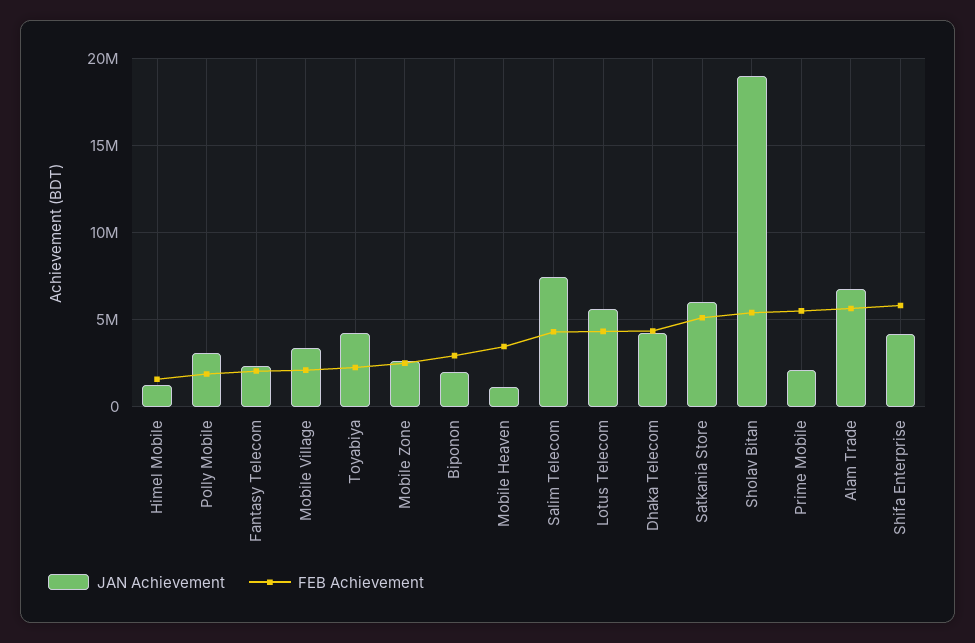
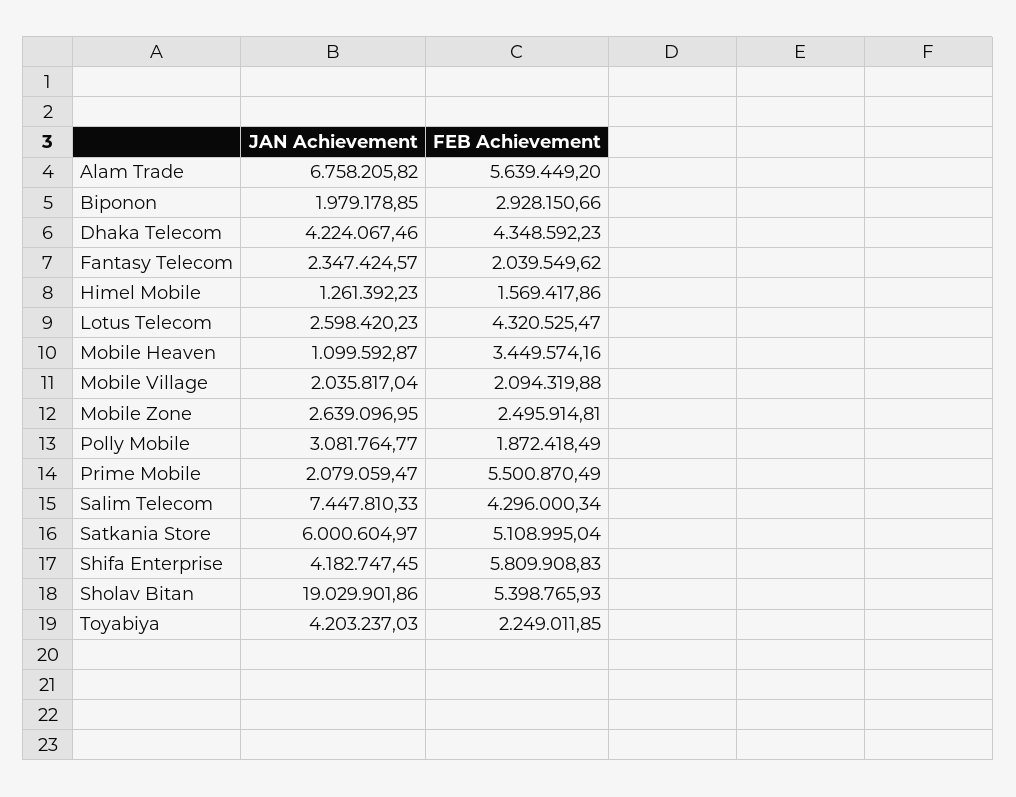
  {
    "JAN Achievement": {
      "Himel Mobile": 1261392.23,
      "Polly Mobile": 3081764.77,
      "Fantasy Telecom": 2347424.57,
-     "Mobile Village": 3500000,
+     "Mobile Village": 2035817.04,
      "Toyabiya": 4203237.03,
      "Mobile Zone": 2639096.95,
      "Biponon": 1979178.85,
      "Mobile Heaven": 1099592.87,
      "Salim Telecom": 7447810.33,
-     "Lotus Telecom": 5500000,
+     "Lotus Telecom": 2598420.23,
      "Dhaka Telecom": 4224067.46,
      "Satkania Store": 6000604.97,
      "Sholav Bitan": 19029901.86,
      "Prime Mobile": 2079059.47,
      "Alam Trade": 6758205.82,
      "Shifa Enterprise": 4182747.45
    },
    "FEB Achievement": {
      "Himel Mobile": 1569417.86,
      "Polly Mobile": 1872418.49,
      "Fantasy Telecom": 2039549.62,
      "Mobile Village": 2094319.88,
      "Toyabiya": 2249011.85,
      "Mobile Zone": 2495914.81,
      "Biponon": 2928150.66,
      "Mobile Heaven": 3449574.16,
      "Salim Telecom": 4296000.34,
      "Lotus Telecom": 4320525.47,
      "Dhaka Telecom": 4348592.23,
      "Satkania Store": 5108995.04,
      "Sholav Bitan": 5398765.93,
      "Prime Mobile": 5500870.49,
      "Alam Trade": 5639449.2,
      "Shifa Enterprise": 5809908.83
    }
  }

